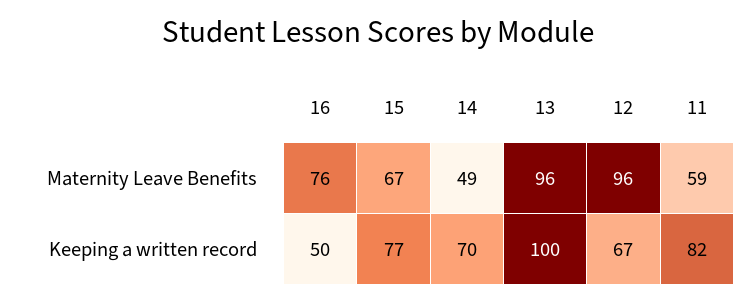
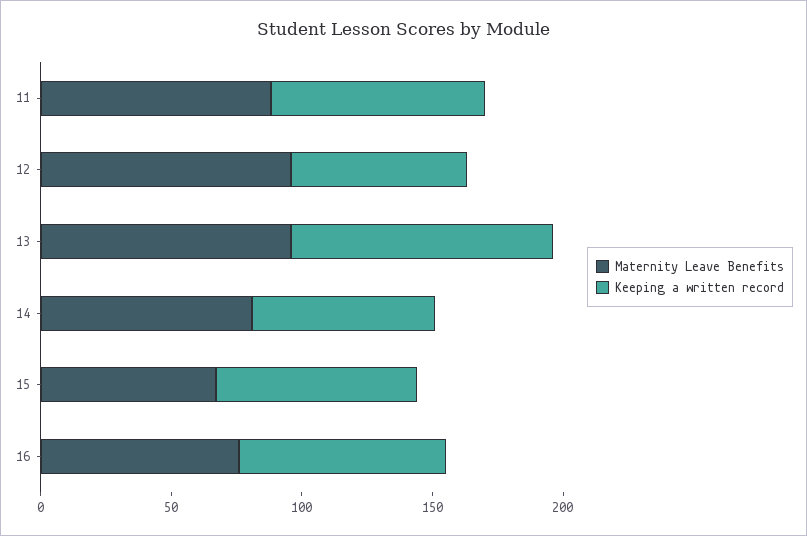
  {
    "Maternity Leave Benefits": {
      "16": 76,
      "15": 67,
-     "14": 49,
+     "14": 80,
      "13": 96,
      "12": 96,
-     "11": 59
+     "11": 90
    },
    "Keeping a written record": {
-     "16": 50,
+     "16": 80,
      "15": 77,
      "14": 70,
      "13": 100,
      "12": 67,
      "11": 82
    }
  }

